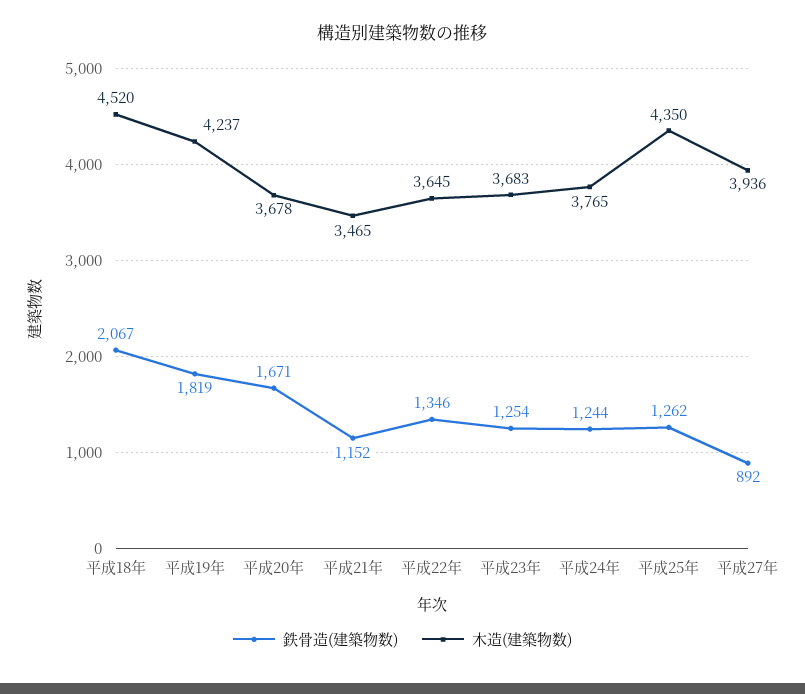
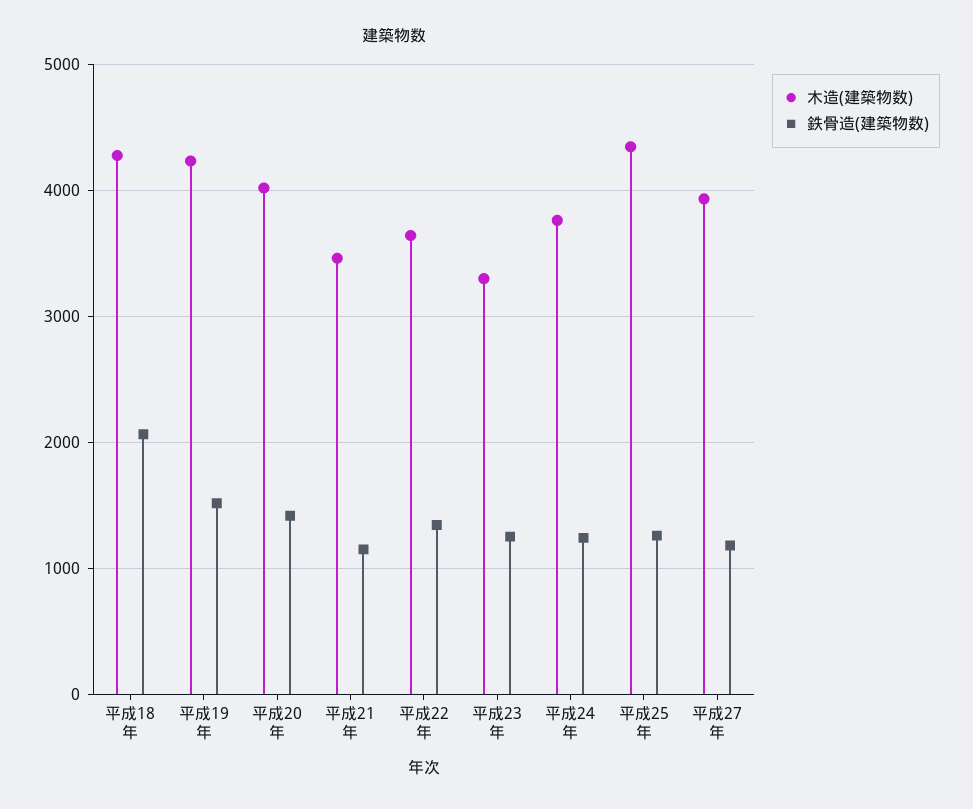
  {
    "鉄骨造(建築物数)": {
      "平成18年": 2067,
-     "平成19年": 1819,
+     "平成19年": 1500,
-     "平成20年": 1671,
+     "平成20年": 1400,
      "平成21年": 1152,
      "平成22年": 1346,
      "平成23年": 1254,
      "平成24年": 1244,
      "平成25年": 1262,
-     "平成27年": 892
+     "平成27年": 1200
    },
    "木造(建築物数)": {
-     "平成18年": 4520,
+     "平成18年": 4300,
      "平成19年": 4237,
-     "平成20年": 3678,
+     "平成20年": 4000,
      "平成21年": 3465,
      "平成22年": 3645,
-     "平成23年": 3683,
+     "平成23年": 3300,
      "平成24年": 3765,
      "平成25年": 4350,
      "平成27年": 3936
    }
  }

